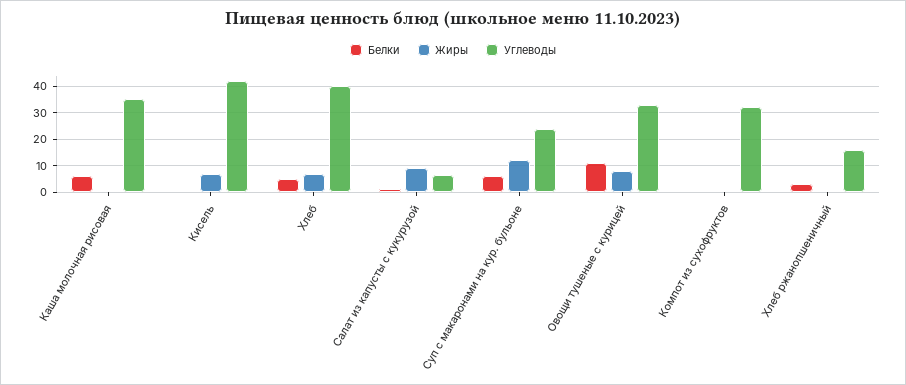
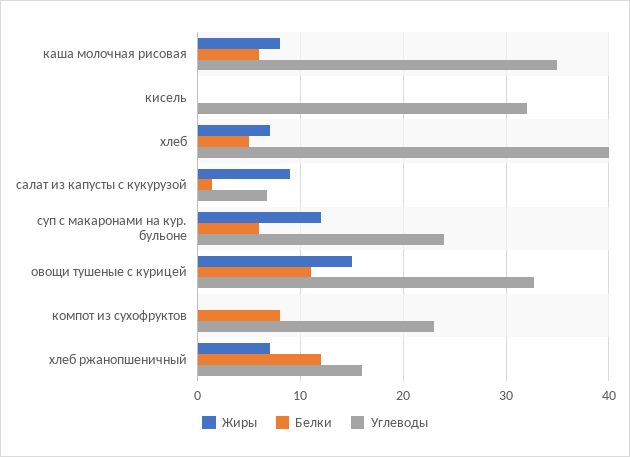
  {
    "Белки": {
      "Каша молочная рисовая": 6,
      "Кисель": 0,
      "Хлеб": 5,
      "Салат из капусты с кукурузой": 1,
      "Суп с макаронами на кур. бульоне": 6,
      "Овощи тушеные с курицей": 11,
-     "Компот из сухофруктов": 0,
+     "Компот из сухофруктов": 8,
-     "Хлеб ржанопшеничный": 2.5
+     "Хлеб ржанопшеничный": 12
    },
    "Жиры": {
-     "Каша молочная рисовая": 0,
+     "Каша молочная рисовая": 8,
-     "Кисель": 7.5,
+     "Кисель": 0,
      "Хлеб": 7,
      "Салат из капусты с кукурузой": 9,
      "Суп с макаронами на кур. бульоне": 12,
-     "Овощи тушеные с курицей": 7.5,
+     "Овощи тушеные с курицей": 15,
      "Компот из сухофруктов": 0,
-     "Хлеб ржанопшеничный": 0
+     "Хлеб ржанопшеничный": 7
    },
    "Углеводы": {
      "Каша молочная рисовая": 35,
-     "Кисель": 42.5,
+     "Кисель": 32,
      "Хлеб": 40,
      "Салат из капусты с кукурузой": 7,
      "Суп с макаронами на кур. бульоне": 24,
      "Овощи тушеные с курицей": 33,
-     "Компот из сухофруктов": 32.5,
+     "Компот из сухофруктов": 23,
      "Хлеб ржанопшеничный": 16
    }
  }

